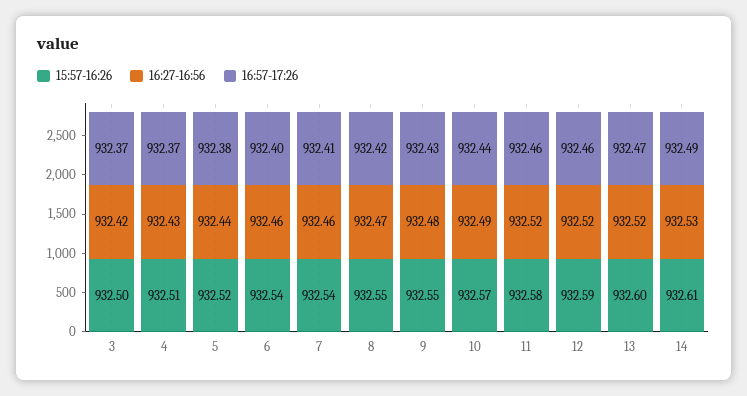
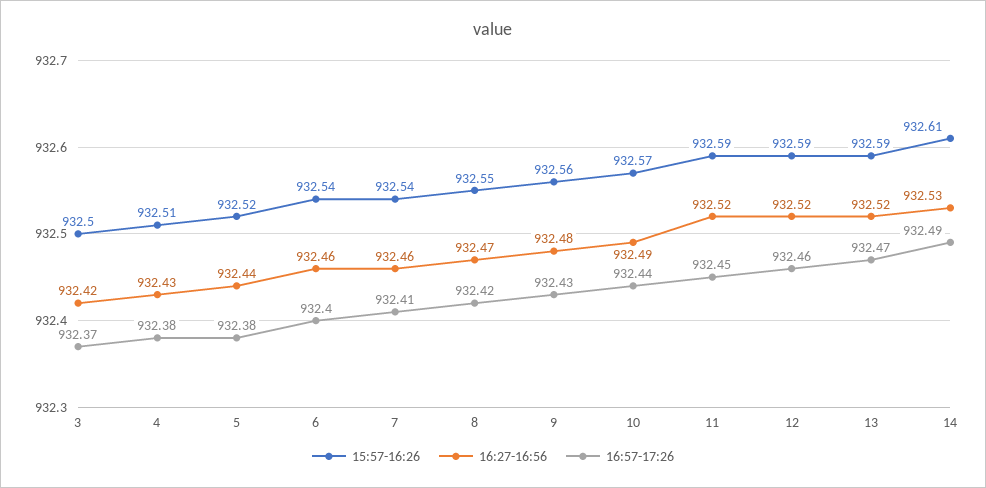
  {
    "15:57-16:26": {
      "3": 932.5,
      "4": 932.51,
      "5": 932.52,
      "6": 932.54,
      "7": 932.54,
      "8": 932.55,
-     "9": 932.55,
+     "9": 932.56,
      "10": 932.57,
-     "11": 932.58,
+     "11": 932.59,
      "12": 932.59,
-     "13": 932.6,
+     "13": 932.59,
      "14": 932.61
    },
    "16:27-16:56": {
      "3": 932.42,
      "4": 932.43,
      "5": 932.44,
      "6": 932.46,
      "7": 932.46,
      "8": 932.47,
      "9": 932.48,
      "10": 932.49,
      "11": 932.52,
      "12": 932.52,
      "13": 932.52,
      "14": 932.53
    },
    "16:57-17:26": {
      "3": 932.37,
-     "4": 932.37,
+     "4": 932.38,
      "5": 932.38,
      "6": 932.4,
      "7": 932.41,
      "8": 932.42,
      "9": 932.43,
      "10": 932.44,
-     "11": 932.46,
+     "11": 932.45,
      "12": 932.46,
      "13": 932.47,
      "14": 932.49
    }
  }

